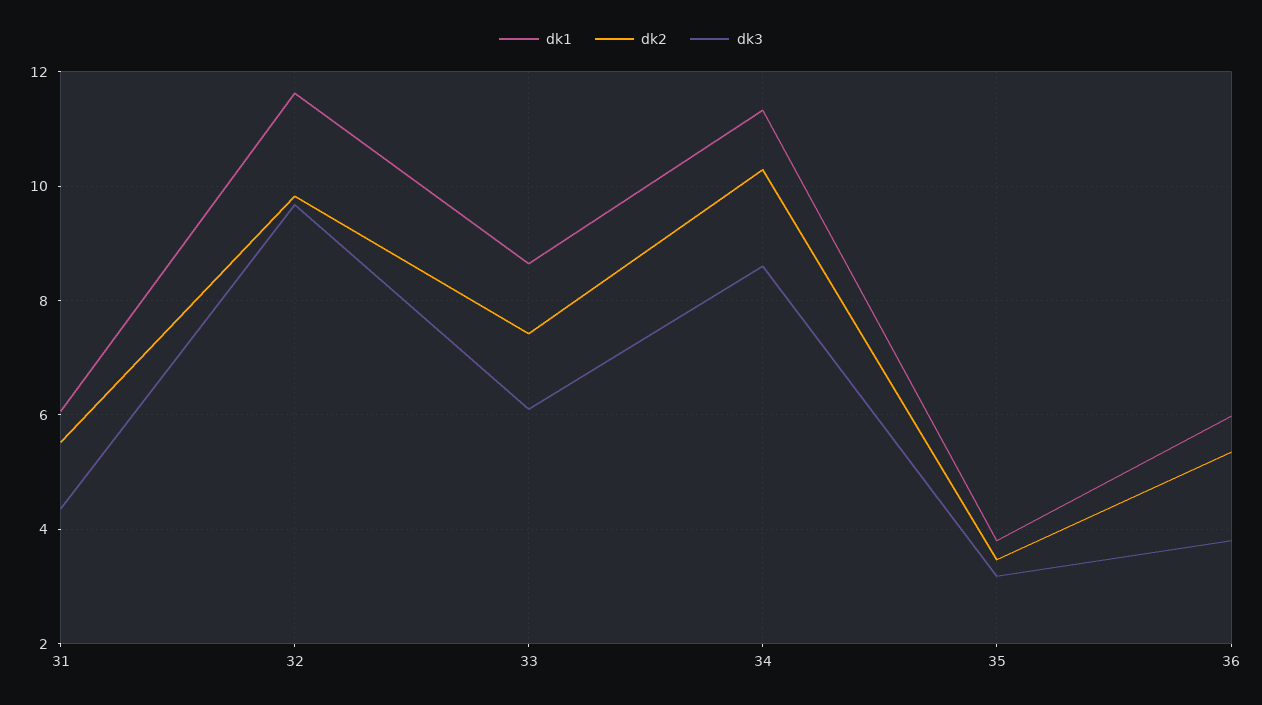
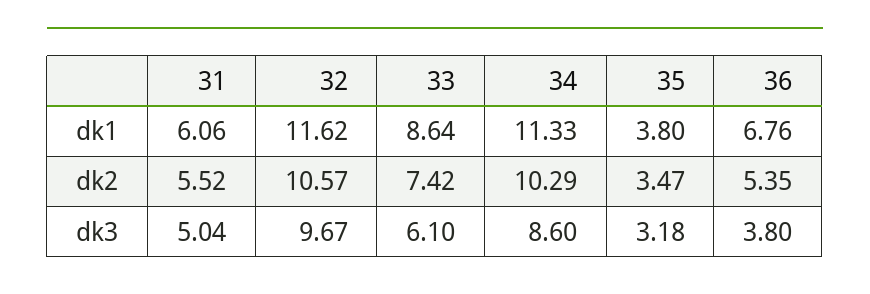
  {
    "dk1": {
      "31": 6.06,
      "32": 11.62,
      "33": 8.64,
      "34": 11.33,
      "35": 3.8,
-     "36": 6
+     "36": 6.76
    },
    "dk2": {
      "31": 5.52,
-     "32": 9.8,
+     "32": 10.57,
      "33": 7.42,
      "34": 10.29,
      "35": 3.47,
      "36": 5.35
    },
    "dk3": {
-     "31": 4.4,
+     "31": 5.04,
      "32": 9.67,
      "33": 6.1,
      "34": 8.6,
      "35": 3.18,
      "36": 3.8
    }
  }

